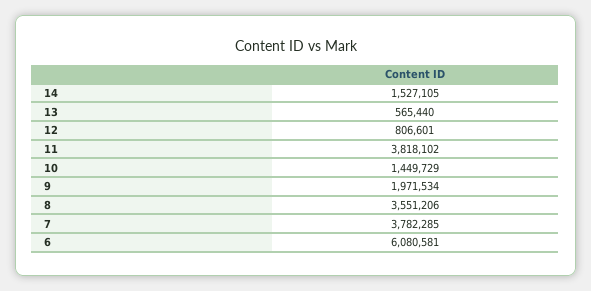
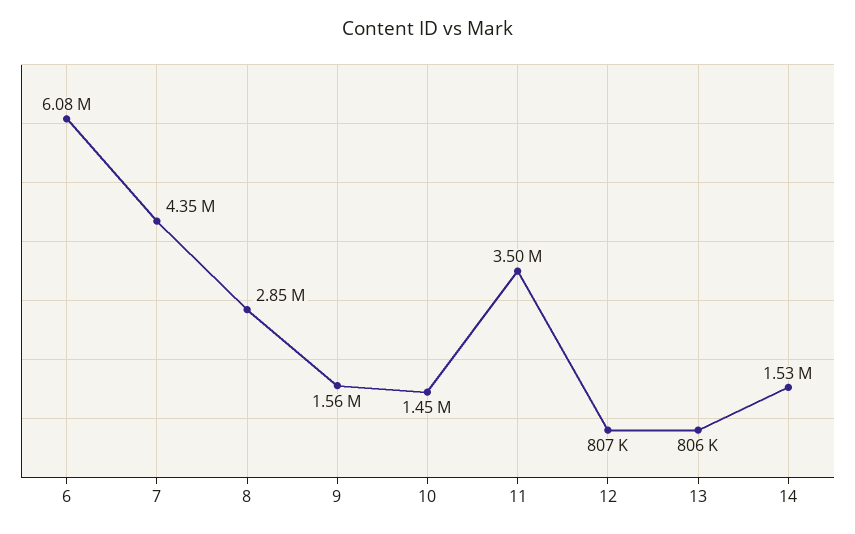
  {
    "14": 1527105,
-   "13": 565440,
+   "13": 806000,
    "12": 806601,
-   "11": 3818102,
+   "11": 3500000,
    "10": 1449729,
-   "9": 1971534,
+   "9": 1560000,
-   "8": 3551206,
+   "8": 2850000,
-   "7": 3782285,
+   "7": 4350000,
    "6": 6080581
  }

